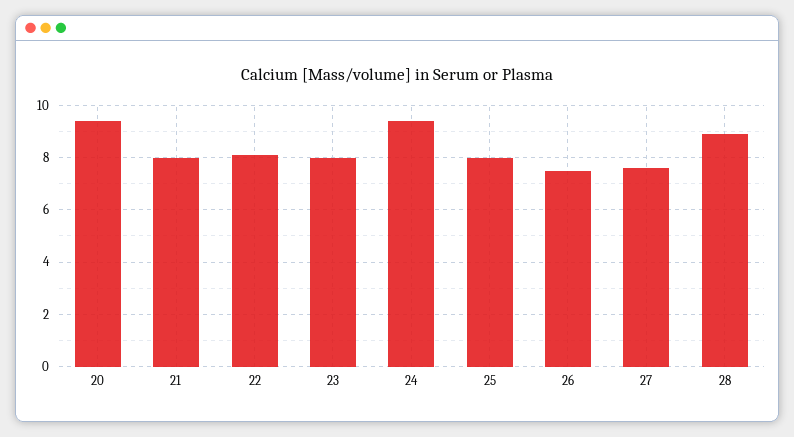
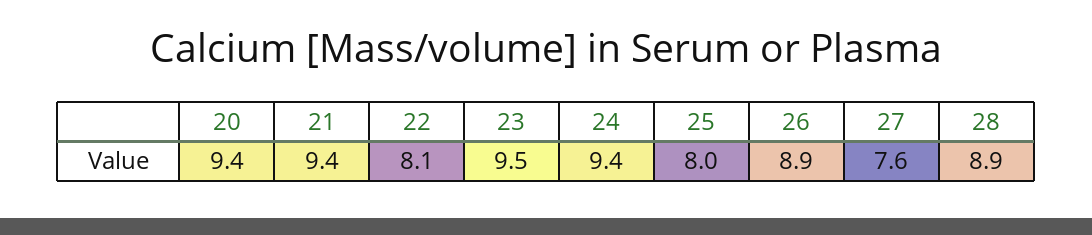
  {
    "20": 9.4,
-   "21": 8,
+   "21": 9.4,
    "22": 8.1,
-   "23": 8,
+   "23": 9.5,
    "24": 9.4,
    "25": 8,
-   "26": 7.5,
+   "26": 8.9,
    "27": 7.6,
    "28": 8.9
  }

